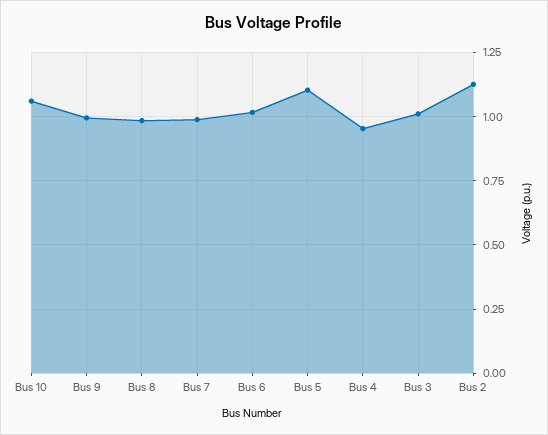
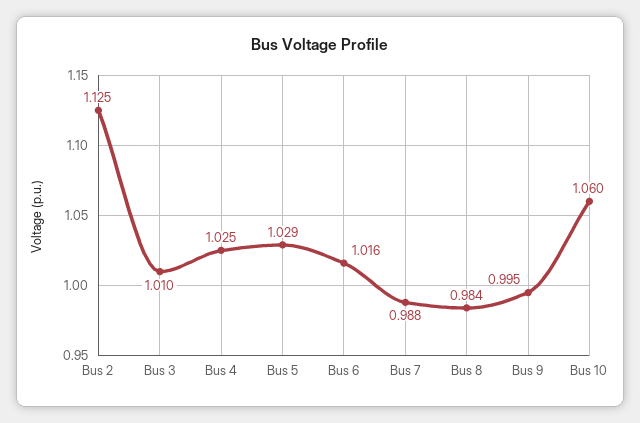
  {
    "Bus 10": 1.06,
    "Bus 9": 0.995,
    "Bus 8": 0.984,
    "Bus 7": 0.988,
    "Bus 6": 1.016,
-   "Bus 5": 1.1,
+   "Bus 5": 1.029,
-   "Bus 4": 0.95,
+   "Bus 4": 1.025,
    "Bus 3": 1.01,
    "Bus 2": 1.125
  }

